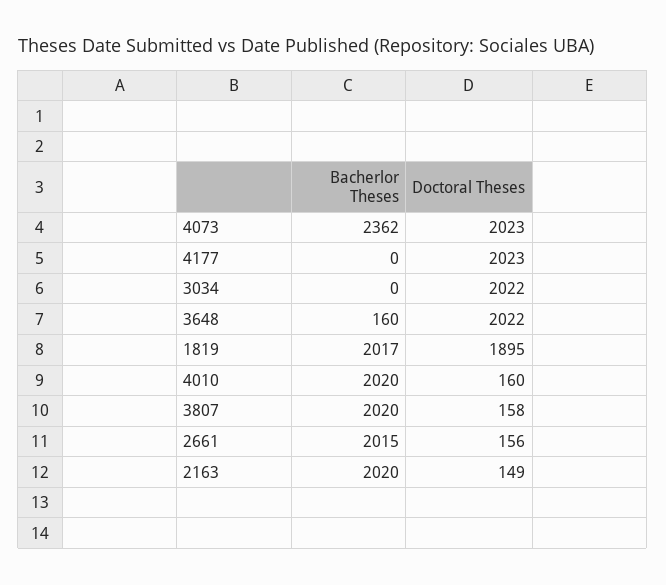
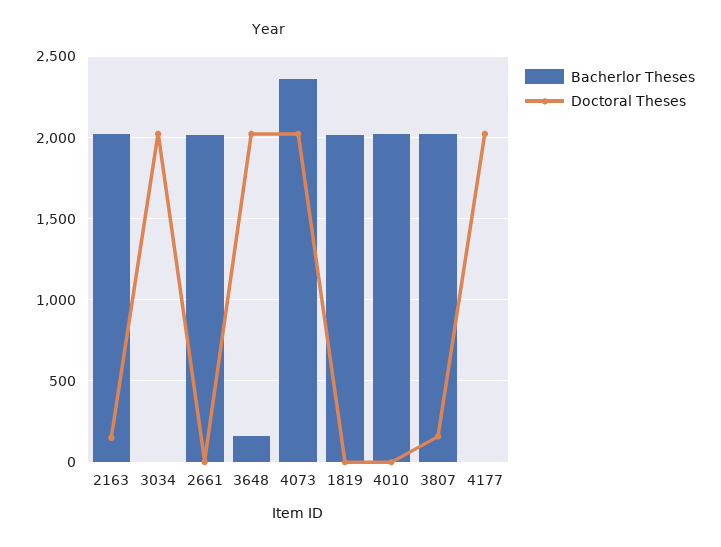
  {
    "Bacherlor Theses": {
      "4073": 2362,
      "4177": 0,
      "3034": 0,
      "3648": 160,
      "1819": 2017,
      "4010": 2020,
      "3807": 2020,
      "2661": 2015,
      "2163": 2020
    },
    "Doctoral Theses": {
      "4073": 2023,
      "4177": 2023,
      "3034": 2022,
      "3648": 2022,
-     "1819": 1895,
+     "1819": 0,
-     "4010": 160,
+     "4010": 0,
      "3807": 158,
-     "2661": 156,
+     "2661": 0,
      "2163": 149
    }
  }

